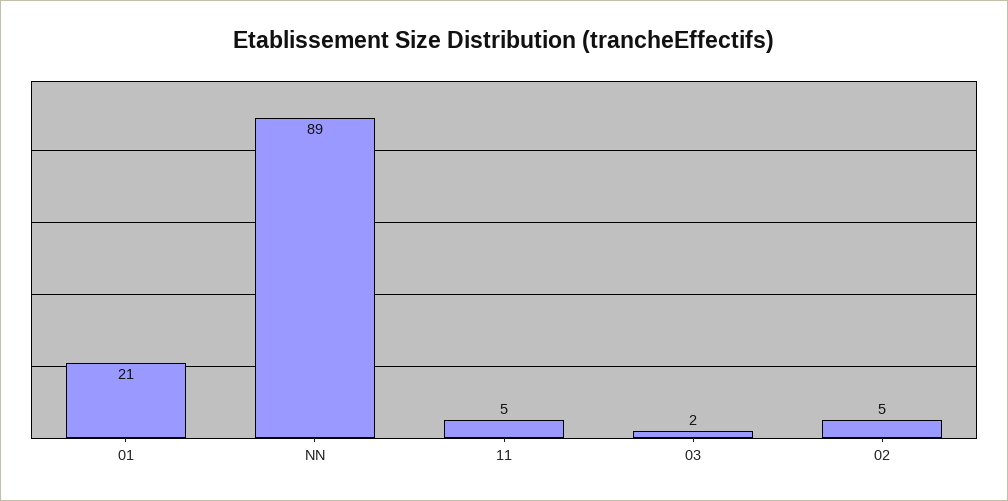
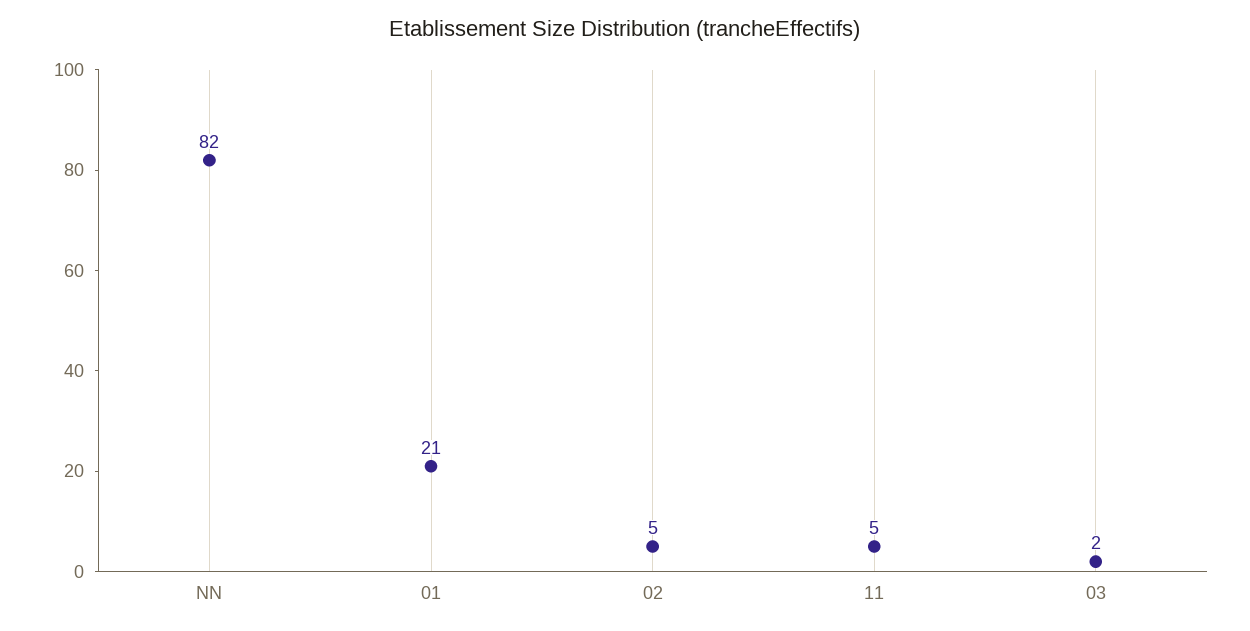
  {
    "01": 21,
-   "NN": 89,
+   "NN": 82,
    "11": 5,
    "03": 2,
    "02": 5
  }

